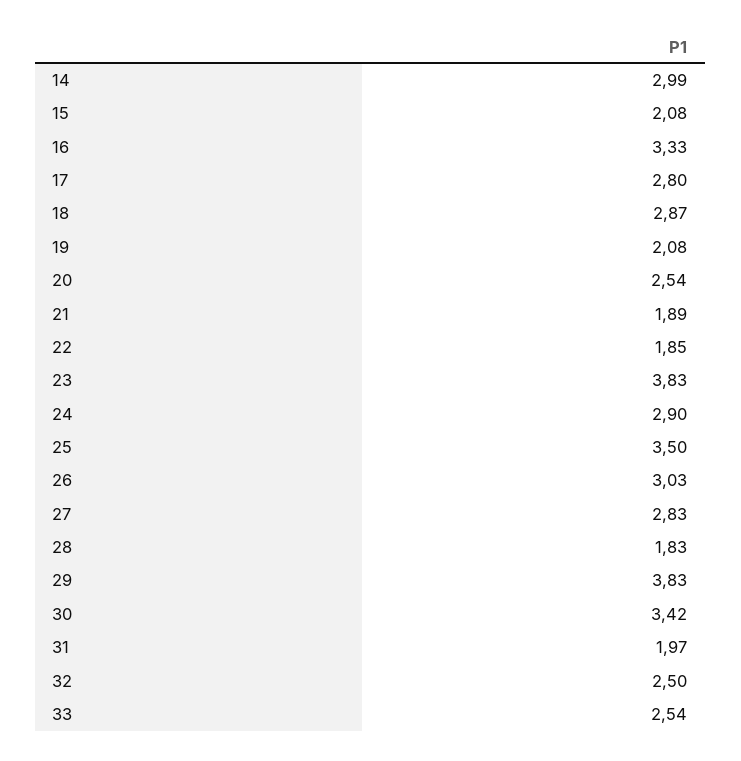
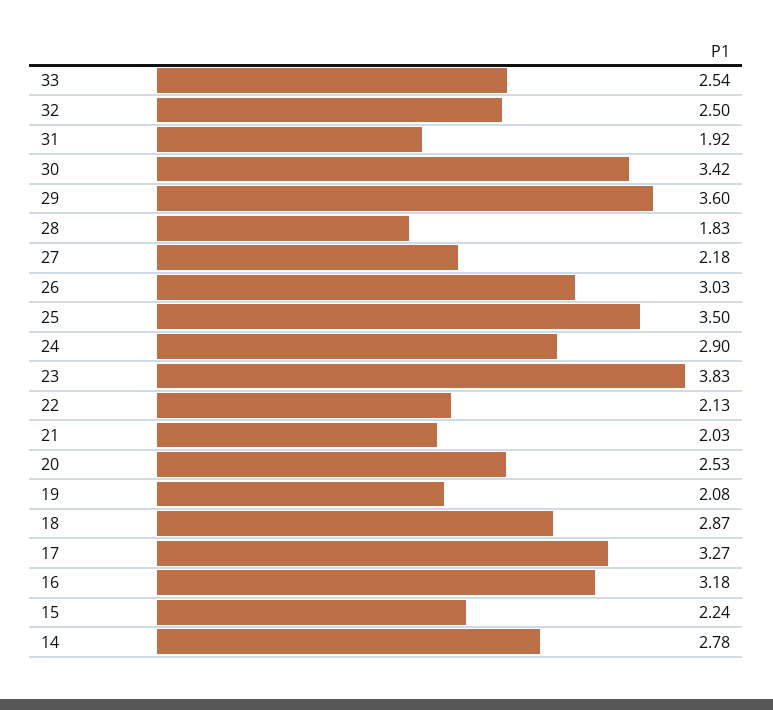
  {
-   "14": 2.99,
+   "14": 2.78,
-   "15": 2.08,
+   "15": 2.24,
-   "16": 3.33,
+   "16": 3.18,
-   "17": 2.8,
+   "17": 3.27,
    "18": 2.87,
    "19": 2.08,
-   "20": 2.54,
+   "20": 2.53,
-   "21": 1.89,
+   "21": 2.03,
-   "22": 1.85,
+   "22": 2.13,
    "23": 3.83,
    "24": 2.9,
    "25": 3.5,
    "26": 3.03,
-   "27": 2.83,
+   "27": 2.18,
    "28": 1.83,
-   "29": 3.83,
+   "29": 3.6,
    "30": 3.42,
-   "31": 1.97,
+   "31": 1.92,
    "32": 2.5,
    "33": 2.54
  }

